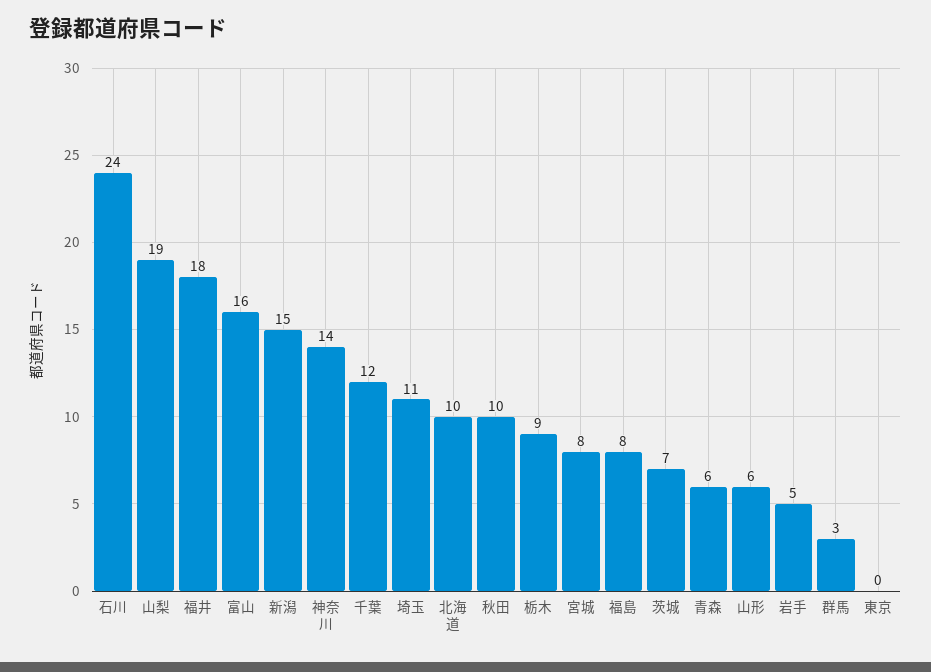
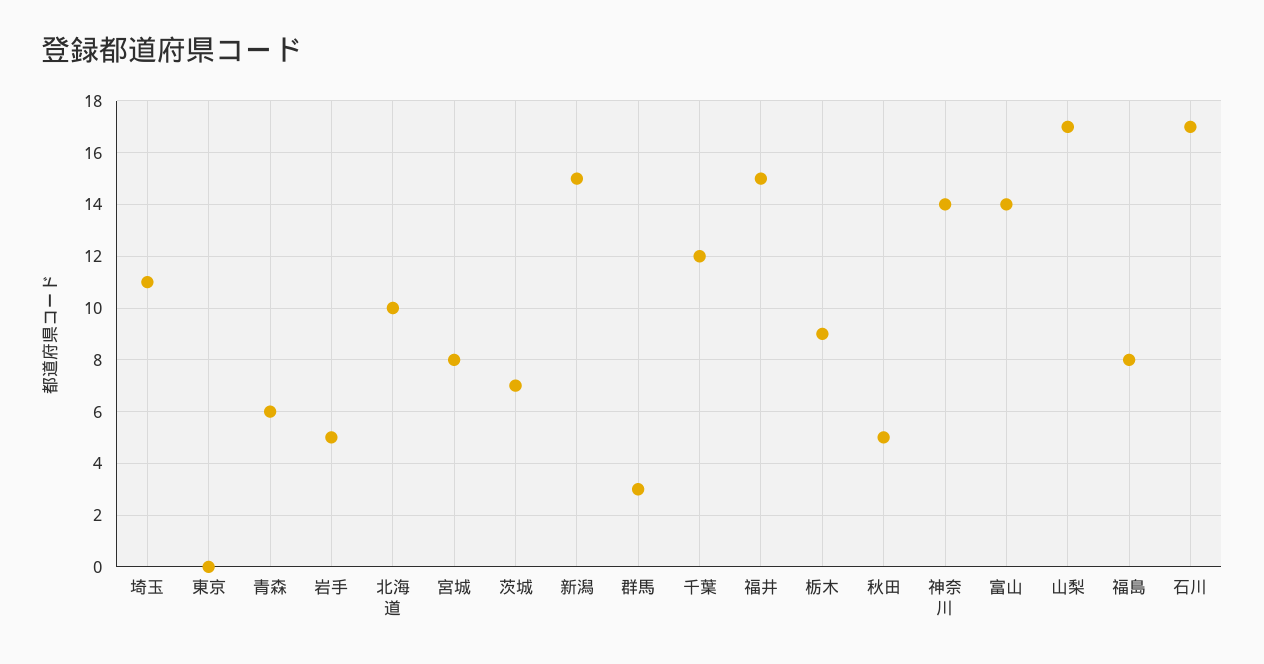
  {
-   "石川": 24,
+   "石川": 17,
-   "山梨": 19,
+   "山梨": 17,
-   "福井": 18,
+   "福井": 15,
-   "富山": 16,
+   "富山": 14,
    "新潟": 15,
    "神奈川": 14,
    "千葉": 12,
    "埼玉": 11,
    "北海道": 10,
-   "秋田": 10,
+   "秋田": 5,
    "栃木": 9,
    "宮城": 8,
    "福島": 8,
    "茨城": 7,
    "青森": 6,
-   "山形": 6,
    "岩手": 5,
    "群馬": 3,
    "東京": 0
  }

